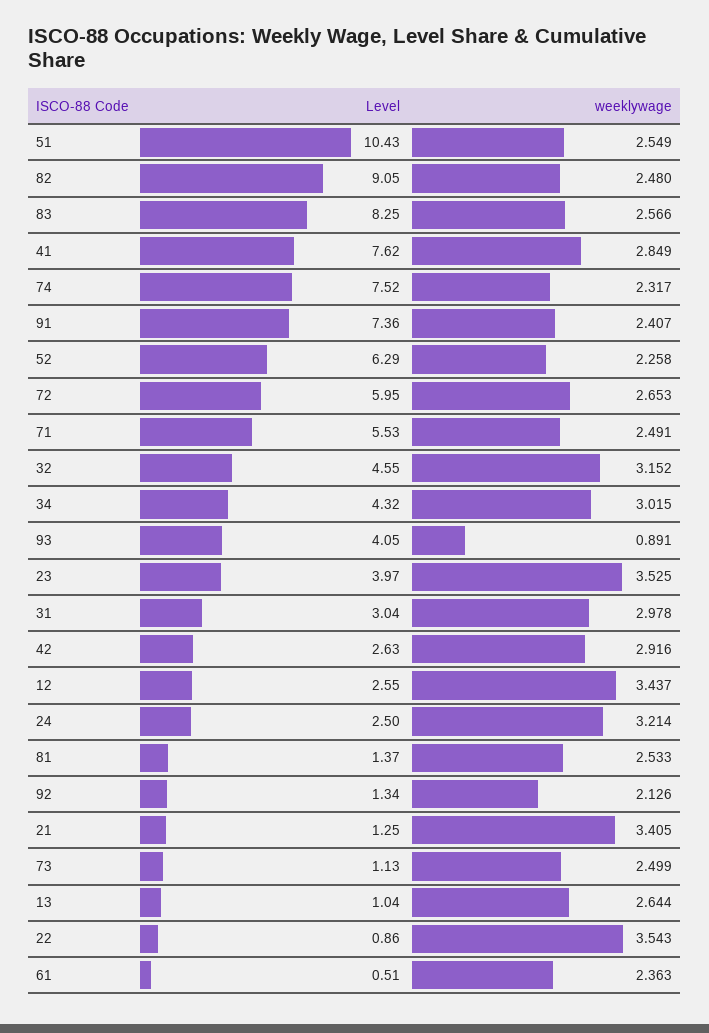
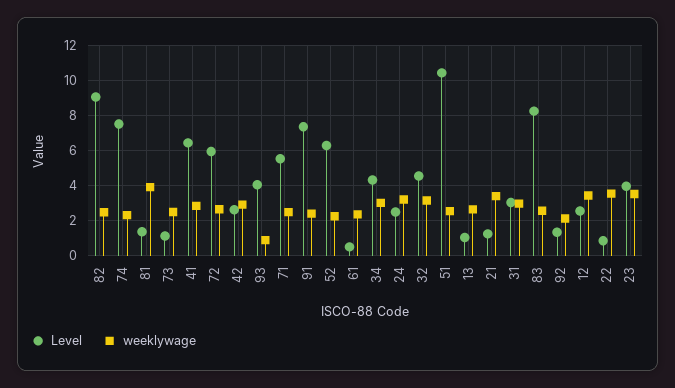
  {
    "Level": {
      "51": 10.43,
      "82": 9.05,
      "83": 8.25,
-     "41": 7.62,
+     "41": 6.5,
      "74": 7.52,
      "91": 7.36,
      "52": 6.29,
      "72": 5.95,
      "71": 5.53,
      "32": 4.55,
      "34": 4.32,
      "93": 4.05,
      "23": 3.97,
      "31": 3.04,
      "42": 2.63,
      "12": 2.55,
      "24": 2.5,
      "81": 1.37,
      "92": 1.34,
      "21": 1.25,
      "73": 1.13,
      "13": 1.04,
      "22": 0.86,
      "61": 0.51
    },
    "weeklywage": {
      "51": 2.549,
      "82": 2.48,
      "83": 2.566,
      "41": 2.849,
      "74": 2.317,
      "91": 2.407,
      "52": 2.258,
      "72": 2.653,
      "71": 2.491,
      "32": 3.152,
      "34": 3.015,
      "93": 0.891,
      "23": 3.525,
      "31": 2.978,
      "42": 2.916,
      "12": 3.437,
      "24": 3.214,
-     "81": 2.533,
+     "81": 4,
      "92": 2.126,
      "21": 3.405,
      "73": 2.499,
      "13": 2.644,
      "22": 3.543,
      "61": 2.363
    }
  }

